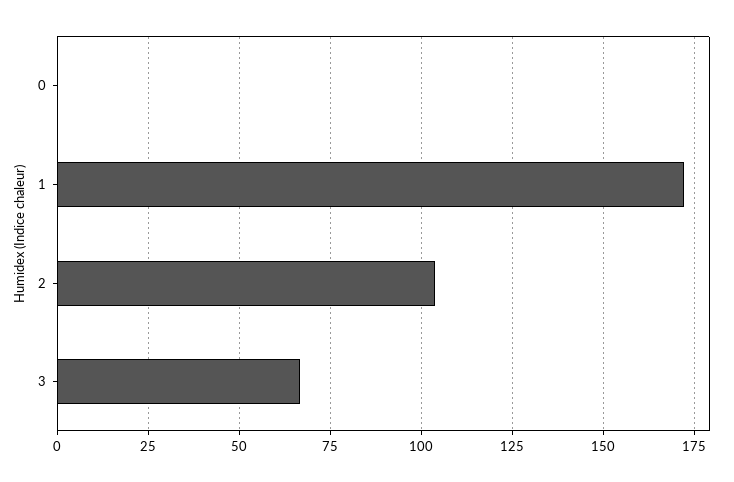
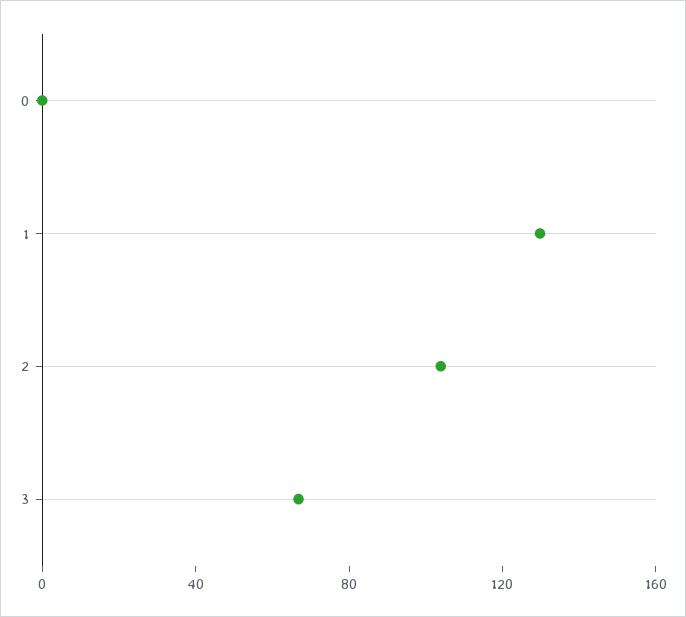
  {
    "0": 0,
-   "1": 172.5,
+   "1": 130,
    "2": 105,
    "3": 67.5
  }

